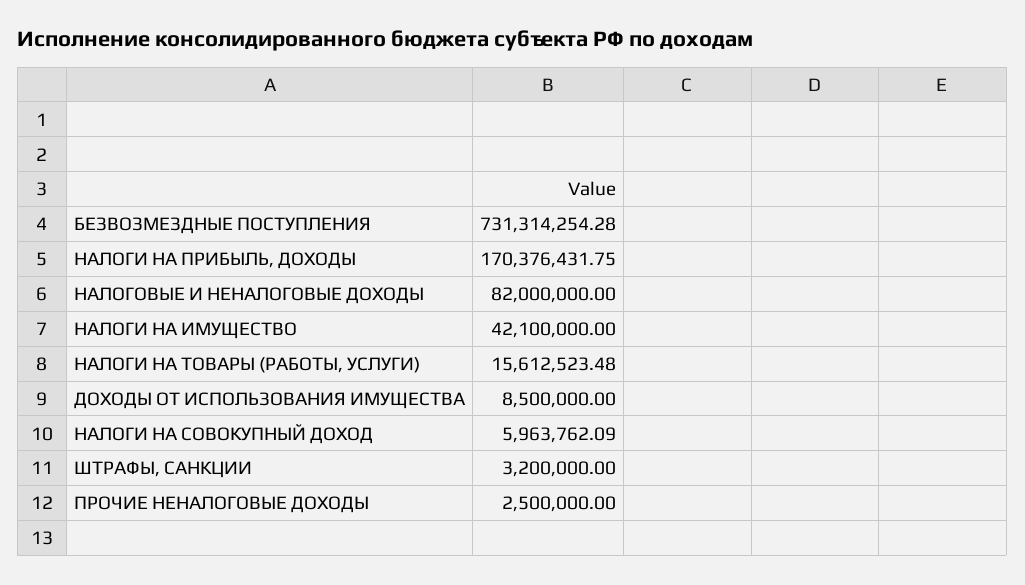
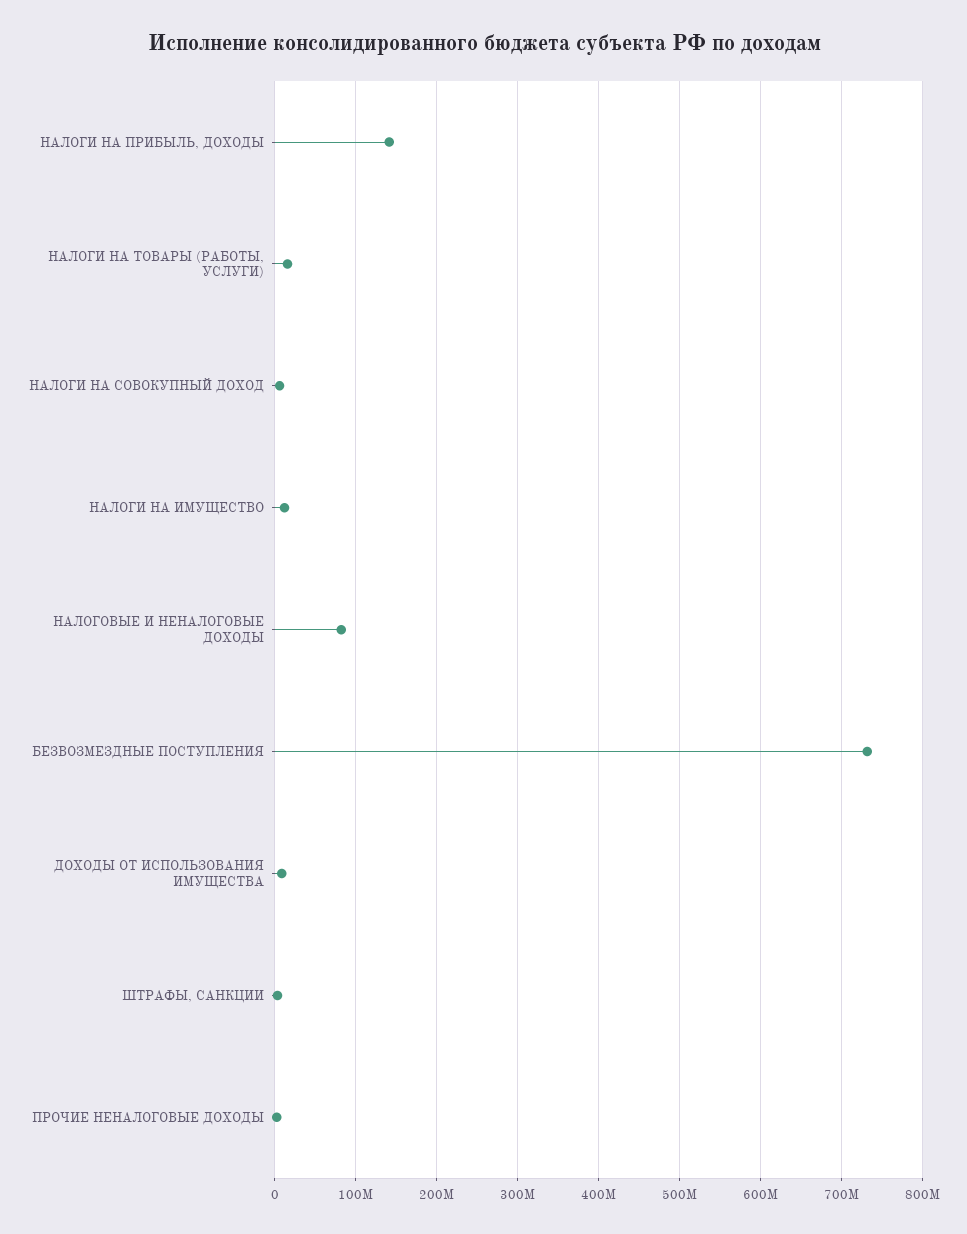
  {
    "БЕЗВОЗМЕЗДНЫЕ ПОСТУПЛЕНИЯ": 731314254.28,
-   "НАЛОГИ НА ПРИБЫЛЬ, ДОХОДЫ": 170376431.75,
+   "НАЛОГИ НА ПРИБЫЛЬ, ДОХОДЫ": 140000000,
    "НАЛОГОВЫЕ И НЕНАЛОГОВЫЕ ДОХОДЫ": 82000000,
-   "НАЛОГИ НА ИМУЩЕСТВО": 42100000,
+   "НАЛОГИ НА ИМУЩЕСТВО": 10000000,
    "НАЛОГИ НА ТОВАРЫ (РАБОТЫ, УСЛУГИ)": 15612523.48,
    "ДОХОДЫ ОТ ИСПОЛЬЗОВАНИЯ ИМУЩЕСТВА": 8500000,
    "НАЛОГИ НА СОВОКУПНЫЙ ДОХОД": 5963762.09,
    "ШТРАФЫ, САНКЦИИ": 3200000,
    "ПРОЧИЕ НЕНАЛОГОВЫЕ ДОХОДЫ": 2500000
  }

